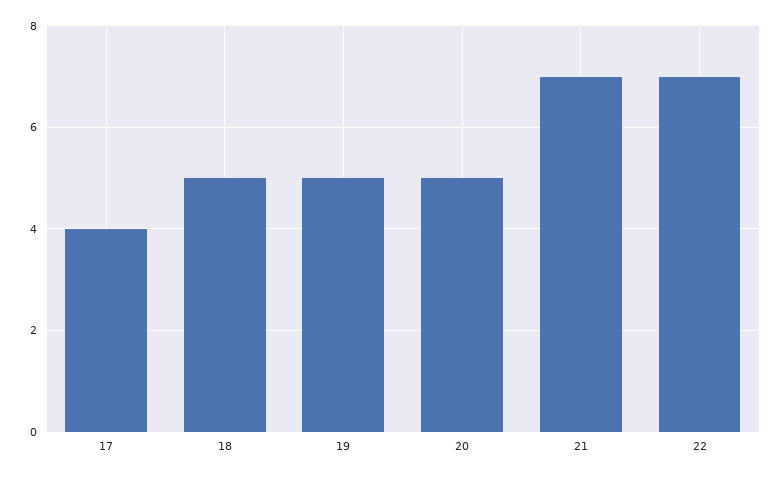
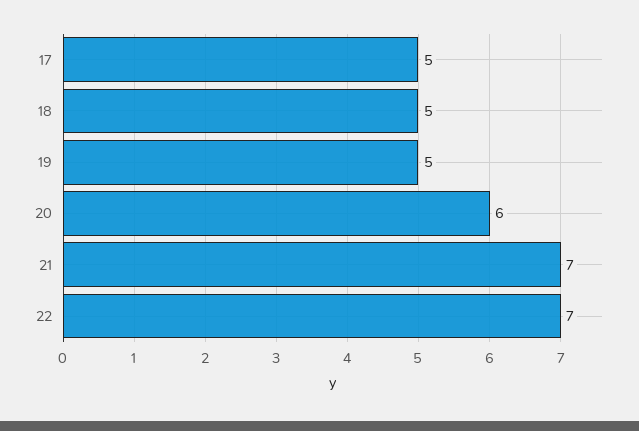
  {
-   "17": 4,
+   "17": 5,
    "18": 5,
    "19": 5,
-   "20": 5,
+   "20": 6,
    "21": 7,
    "22": 7
  }

